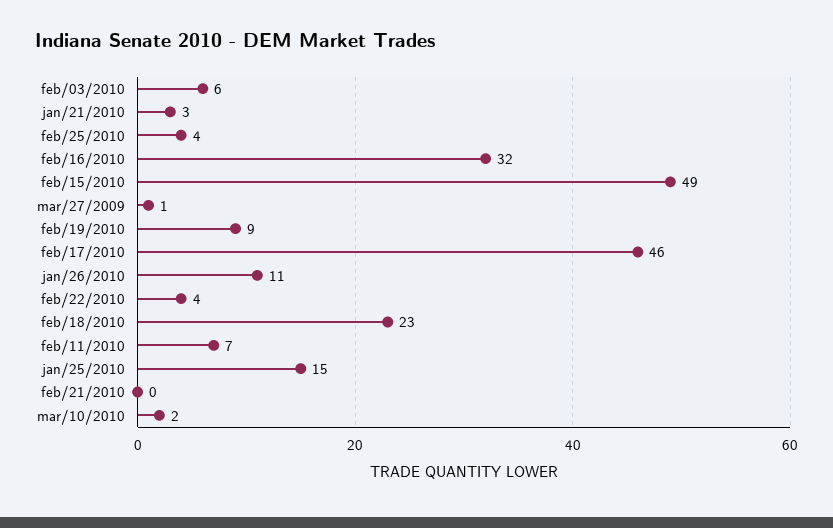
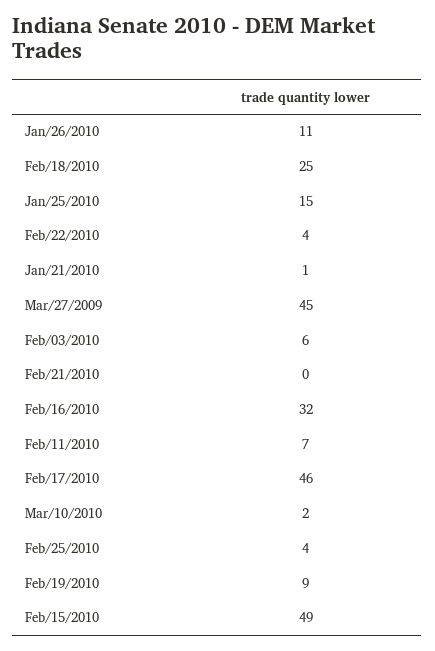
  {
    "feb/03/2010": 6,
-   "jan/21/2010": 3,
+   "jan/21/2010": 1,
    "feb/25/2010": 4,
    "feb/16/2010": 32,
    "feb/15/2010": 49,
-   "mar/27/2009": 1,
+   "mar/27/2009": 45,
    "feb/19/2010": 9,
    "feb/17/2010": 46,
    "jan/26/2010": 11,
    "feb/22/2010": 4,
-   "feb/18/2010": 23,
+   "feb/18/2010": 25,
    "feb/11/2010": 7,
    "jan/25/2010": 15,
    "feb/21/2010": 0,
    "mar/10/2010": 2
  }

